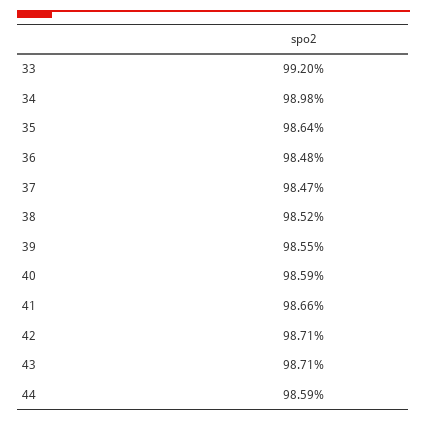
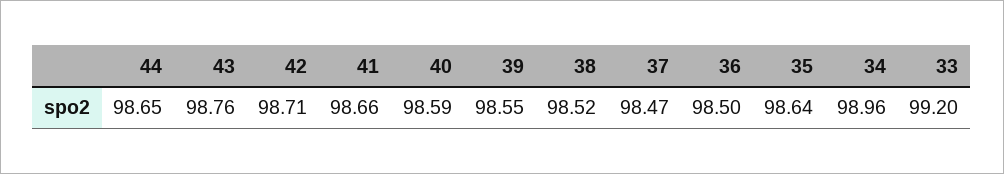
  {
    "33": 99.2,
-   "34": 98.98,
+   "34": 98.96,
    "35": 98.64,
-   "36": 98.48,
+   "36": 98.5,
    "37": 98.47,
    "38": 98.52,
    "39": 98.55,
    "40": 98.59,
    "41": 98.66,
    "42": 98.71,
-   "43": 98.71,
+   "43": 98.76,
-   "44": 98.59
+   "44": 98.65
  }

